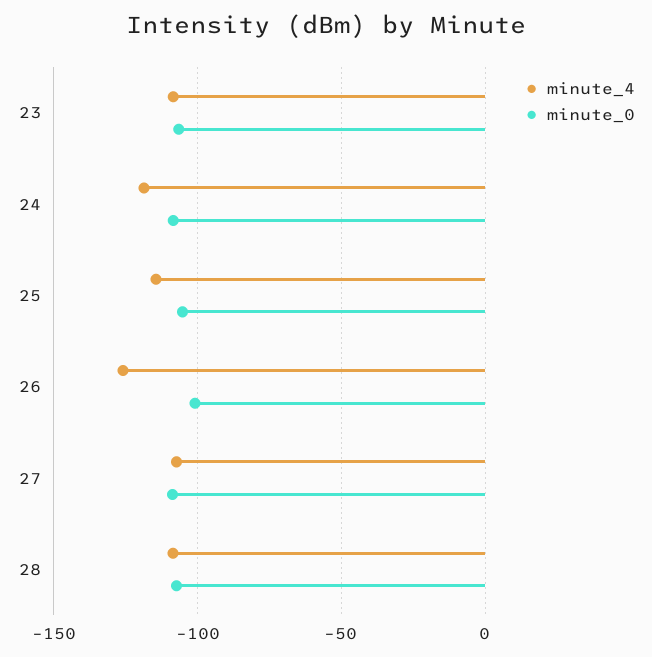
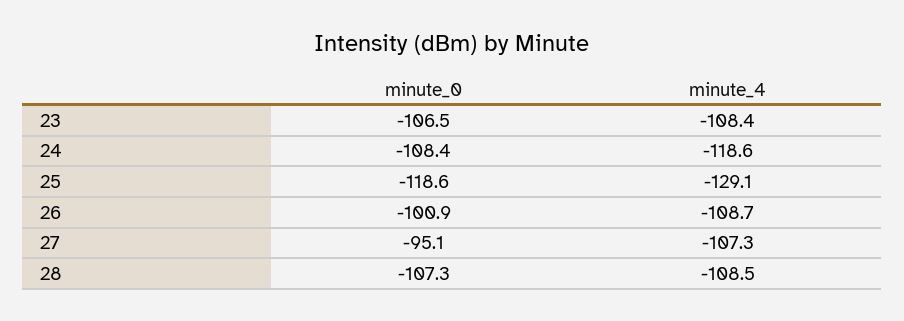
  {
    "minute_4": {
      "23": -108.4,
      "24": -118.6,
-     "25": -115,
+     "25": -129.1,
-     "26": -125,
+     "26": -108.7,
      "27": -107.3,
      "28": -108.5
    },
    "minute_0": {
      "23": -106.5,
      "24": -108.4,
-     "25": -105,
+     "25": -118.6,
      "26": -100.9,
-     "27": -110,
+     "27": -95.1,
      "28": -107.3
    }
  }

